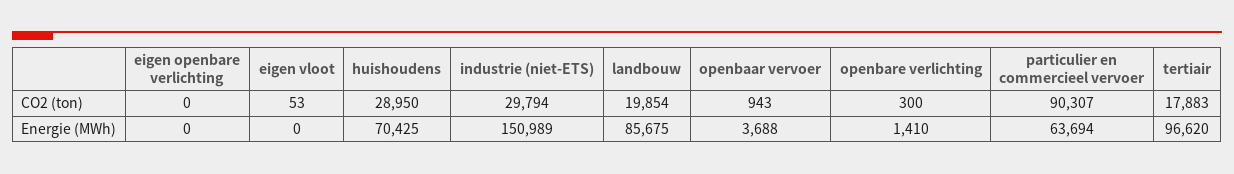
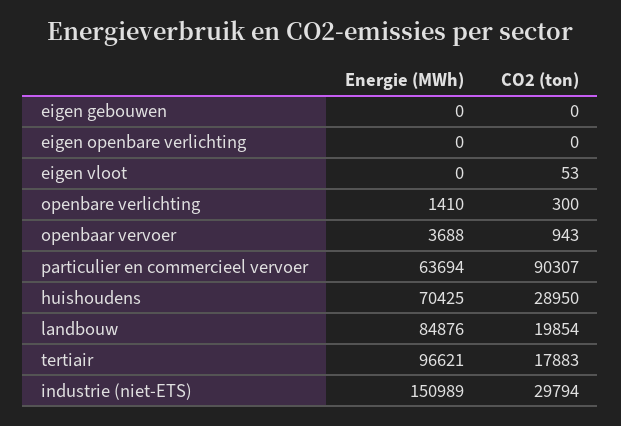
  {
    "eigen openbare verlichting": {
      "CO2 (ton)": 0,
      "Energie (MWh)": 0
    },
    "eigen vloot": {
      "CO2 (ton)": 53,
      "Energie (MWh)": 0
    },
    "huishoudens": {
      "CO2 (ton)": 28950,
      "Energie (MWh)": 70425
    },
    "industrie (niet-ETS)": {
      "CO2 (ton)": 29794,
      "Energie (MWh)": 150989
    },
    "landbouw": {
      "CO2 (ton)": 19854,
-     "Energie (MWh)": 85675
+     "Energie (MWh)": 84876
    },
    "openbaar vervoer": {
      "CO2 (ton)": 943,
      "Energie (MWh)": 3688
    },
    "openbare verlichting": {
      "CO2 (ton)": 300,
      "Energie (MWh)": 1410
    },
    "particulier en commercieel vervoer": {
      "CO2 (ton)": 90307,
      "Energie (MWh)": 63694
    },
    "tertiair": {
      "CO2 (ton)": 17883,
-     "Energie (MWh)": 96620
+     "Energie (MWh)": 96621
-   }
+   },
+   "eigen gebouwen": {
+     "Energie (MWh)": 0,
+     "CO2 (ton)": 0
+   }
  }

